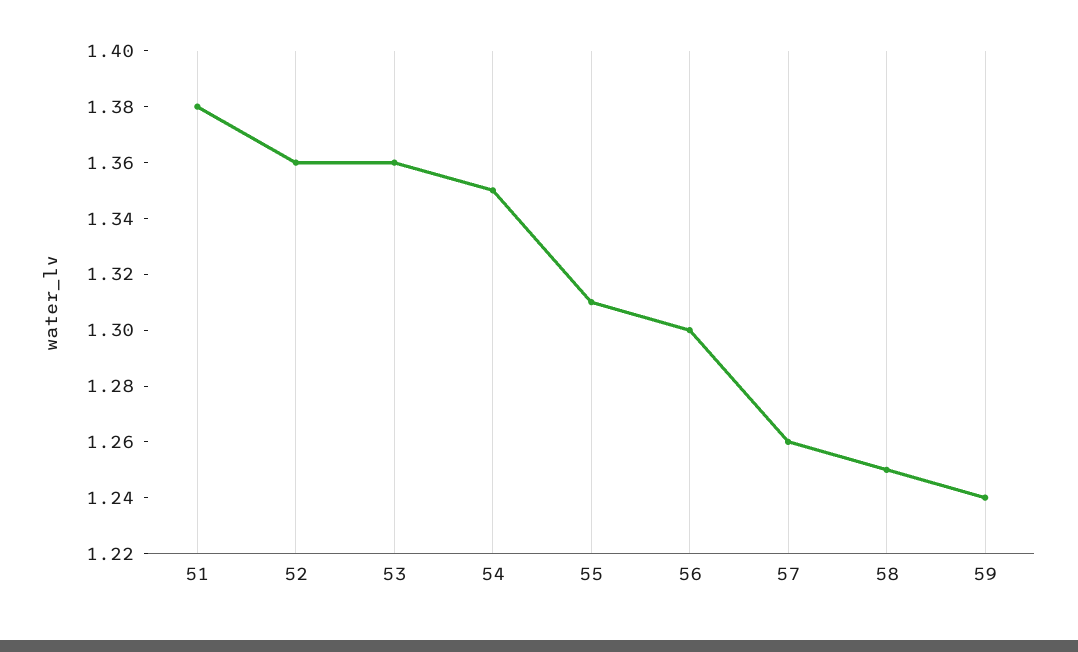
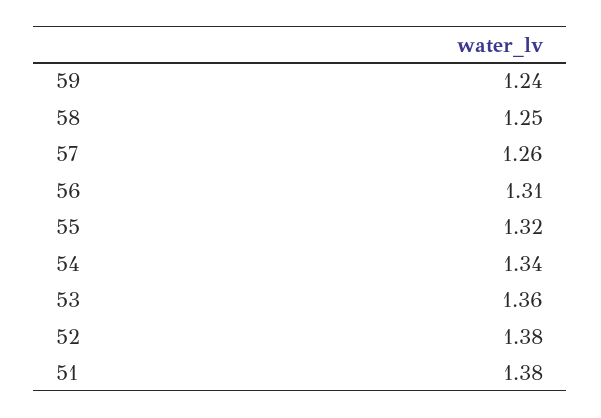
  {
    "51": 1.38,
-   "52": 1.36,
+   "52": 1.38,
    "53": 1.36,
-   "54": 1.35,
+   "54": 1.34,
-   "55": 1.31,
+   "55": 1.32,
-   "56": 1.3,
+   "56": 1.31,
    "57": 1.26,
    "58": 1.25,
    "59": 1.24
  }

